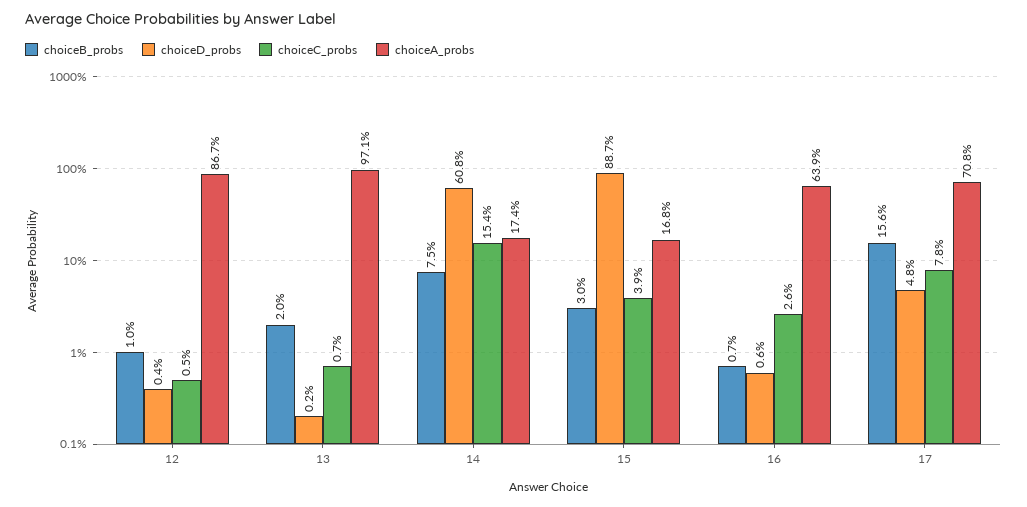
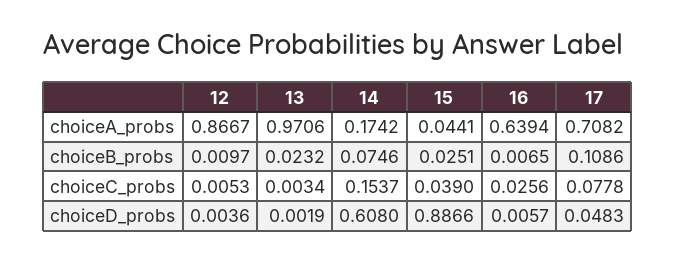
  {
    "choiceB_probs": {
      "12": 0.0097,
-     "13": 0.02,
+     "13": 0.0232,
      "14": 0.0746,
-     "15": 0.03,
+     "15": 0.0251,
      "16": 0.0065,
-     "17": 0.156
+     "17": 0.1086
    },
    "choiceD_probs": {
      "12": 0.0036,
      "13": 0.0019,
      "14": 0.608,
      "15": 0.8866,
      "16": 0.0057,
      "17": 0.0483
    },
    "choiceC_probs": {
      "12": 0.0053,
-     "13": 0.007,
+     "13": 0.0034,
      "14": 0.1537,
      "15": 0.039,
      "16": 0.0256,
      "17": 0.0778
    },
    "choiceA_probs": {
      "12": 0.8667,
      "13": 0.9706,
      "14": 0.1742,
-     "15": 0.168,
+     "15": 0.0441,
      "16": 0.6394,
      "17": 0.7082
    }
  }

